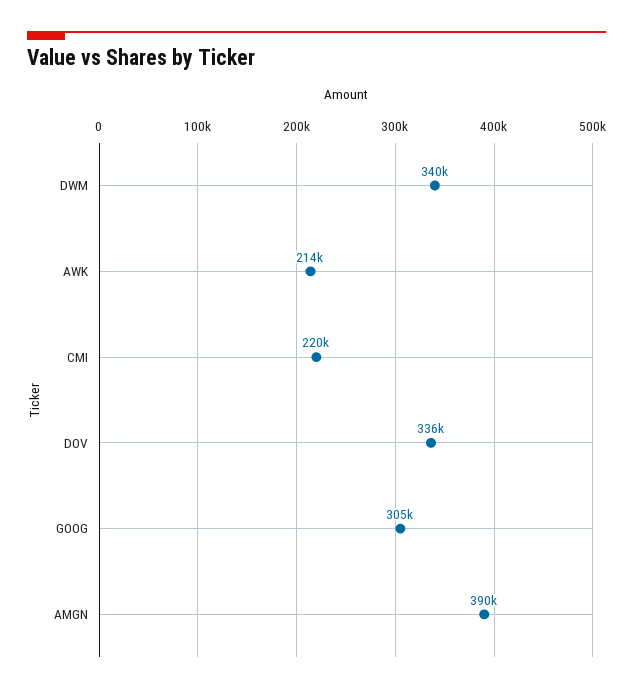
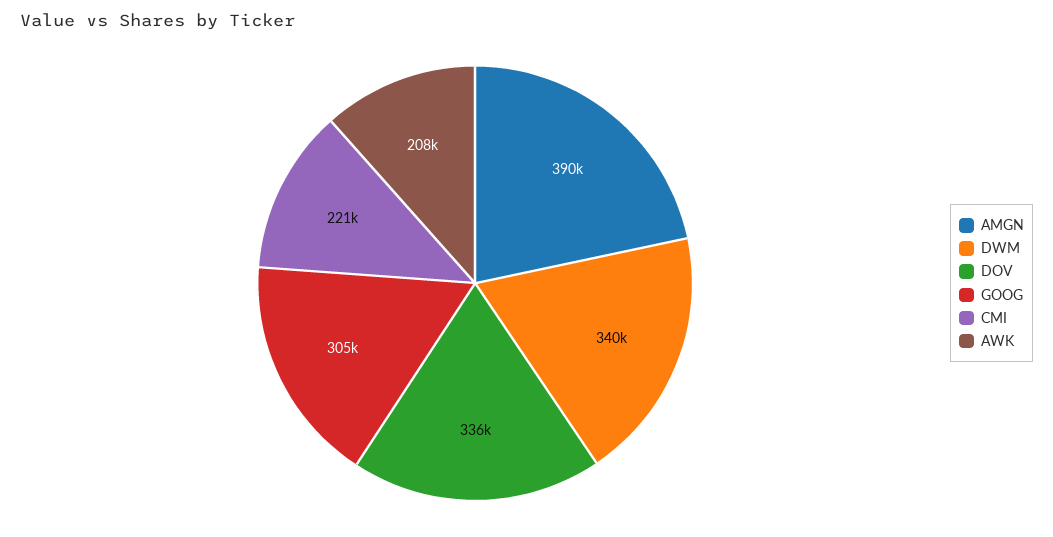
  {
    "DWM": 340000,
-   "AWK": 214000,
+   "AWK": 208000,
-   "CMI": 220000,
+   "CMI": 221000,
    "DOV": 336000,
    "GOOG": 305000,
    "AMGN": 390000
  }

